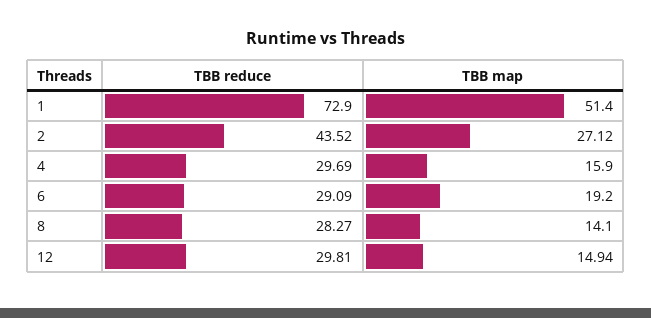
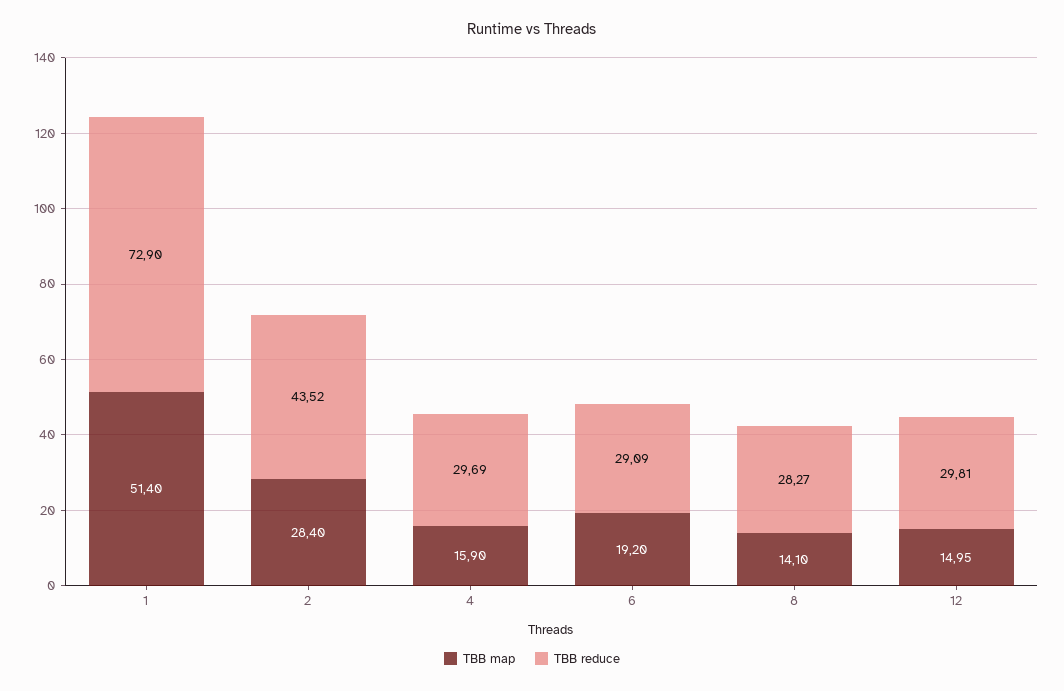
  {
    "TBB reduce": {
      "1": 72.9,
      "2": 43.52,
      "4": 29.69,
      "6": 29.09,
      "8": 28.27,
      "12": 29.81
    },
    "TBB map": {
      "1": 51.4,
-     "2": 27.12,
+     "2": 28.4,
      "4": 15.9,
      "6": 19.2,
      "8": 14.1,
-     "12": 14.94
+     "12": 14.95
    }
  }

